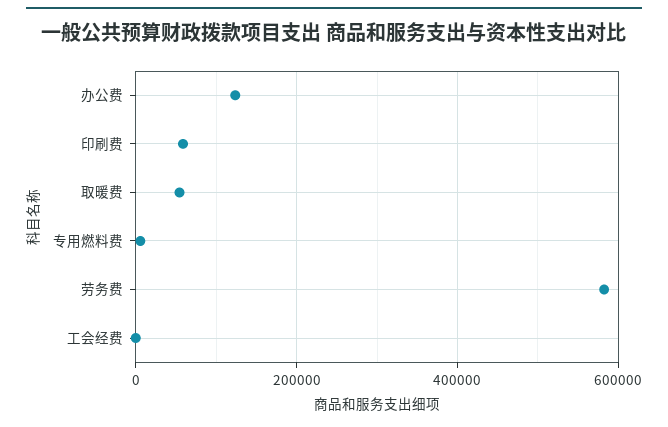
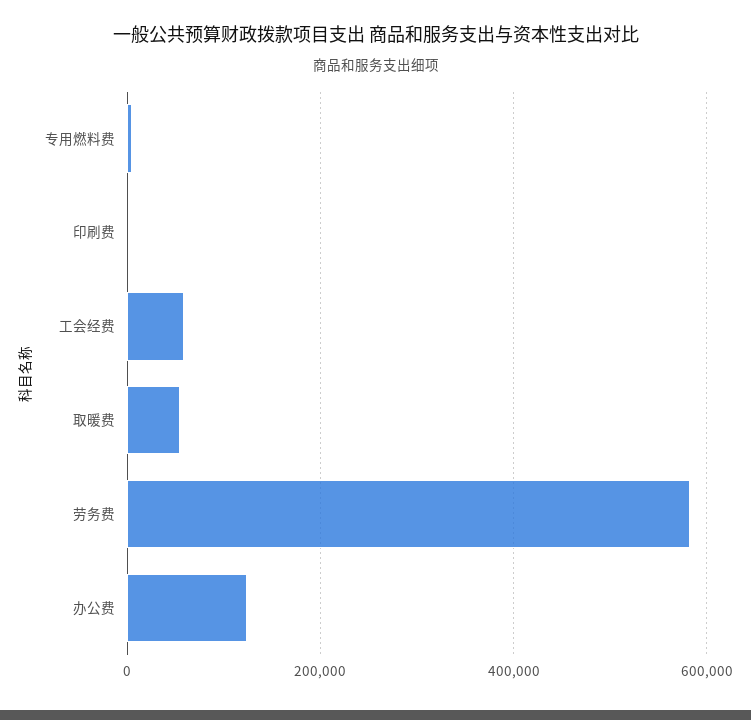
  {
    "办公费": 120000,
-   "印刷费": 60000,
+   "印刷费": 0,
    "取暖费": 60000,
    "专用燃料费": 0,
    "劳务费": 580000,
-   "工会经费": 0
+   "工会经费": 60000
  }

